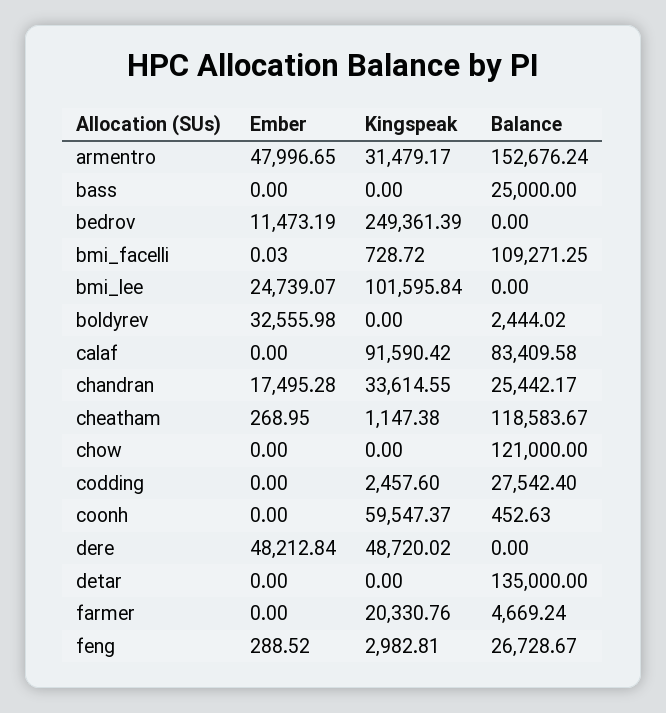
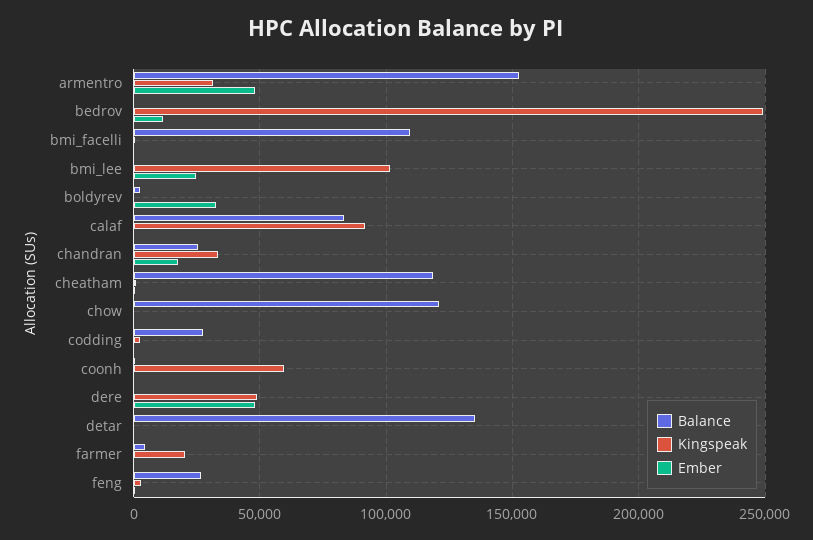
  {
    "Ember": {
      "armentro": 47996.65,
-     "bass": 0,
      "bedrov": 11473.19,
      "bmi_facelli": 0.03,
      "bmi_lee": 24739.07,
      "boldyrev": 32555.98,
      "calaf": 0,
      "chandran": 17495.28,
      "cheatham": 268.95,
      "chow": 0,
      "codding": 0,
      "coonh": 0,
      "dere": 48212.84,
      "detar": 0,
      "farmer": 0,
      "feng": 288.52
    },
    "Kingspeak": {
      "armentro": 31479.17,
-     "bass": 0,
      "bedrov": 249361.39,
      "bmi_facelli": 728.72,
      "bmi_lee": 101595.84,
      "boldyrev": 0,
      "calaf": 91590.42,
      "chandran": 33614.55,
      "cheatham": 1147.38,
      "chow": 0,
      "codding": 2457.6,
      "coonh": 59547.37,
      "dere": 48720.02,
      "detar": 0,
      "farmer": 20330.76,
      "feng": 2982.81
    },
    "Balance": {
      "armentro": 152676.24,
-     "bass": 25000,
      "bedrov": 0,
      "bmi_facelli": 109271.25,
      "bmi_lee": 0,
      "boldyrev": 2444.02,
      "calaf": 83409.58,
      "chandran": 25442.17,
      "cheatham": 118583.67,
      "chow": 121000,
      "codding": 27542.4,
      "coonh": 452.63,
      "dere": 0,
      "detar": 135000,
      "farmer": 4669.24,
      "feng": 26728.67
    }
  }

